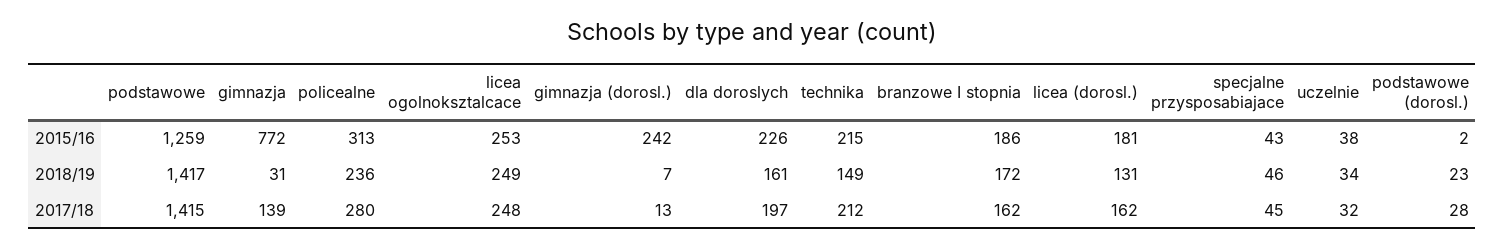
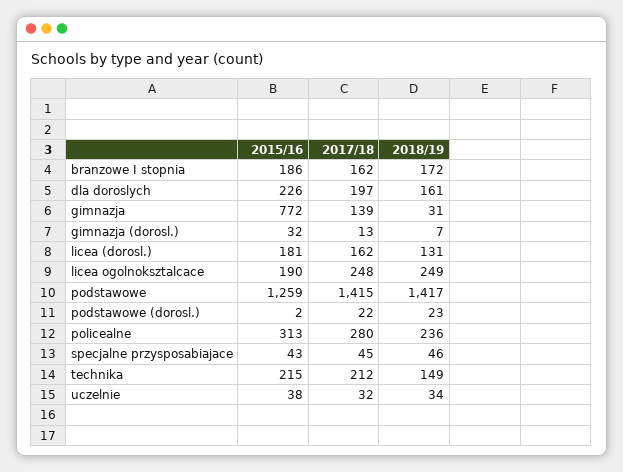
  {
    "podstawowe": {
      "2015/16": 1259,
      "2018/19": 1417,
      "2017/18": 1415
    },
    "gimnazja": {
      "2015/16": 772,
      "2018/19": 31,
      "2017/18": 139
    },
    "policealne": {
      "2015/16": 313,
      "2018/19": 236,
      "2017/18": 280
    },
    "licea ogolnoksztalcace": {
-     "2015/16": 253,
+     "2015/16": 190,
      "2018/19": 249,
      "2017/18": 248
    },
    "gimnazja (dorosl.)": {
-     "2015/16": 242,
+     "2015/16": 32,
      "2018/19": 7,
      "2017/18": 13
    },
    "dla doroslych": {
      "2015/16": 226,
      "2018/19": 161,
      "2017/18": 197
    },
    "technika": {
      "2015/16": 215,
      "2018/19": 149,
      "2017/18": 212
    },
    "branzowe I stopnia": {
      "2015/16": 186,
      "2018/19": 172,
      "2017/18": 162
    },
    "licea (dorosl.)": {
      "2015/16": 181,
      "2018/19": 131,
      "2017/18": 162
    },
    "specjalne przysposabiajace": {
      "2015/16": 43,
      "2018/19": 46,
      "2017/18": 45
    },
    "uczelnie": {
      "2015/16": 38,
      "2018/19": 34,
      "2017/18": 32
    },
    "podstawowe (dorosl.)": {
      "2015/16": 2,
      "2018/19": 23,
-     "2017/18": 28
+     "2017/18": 22
    }
  }

